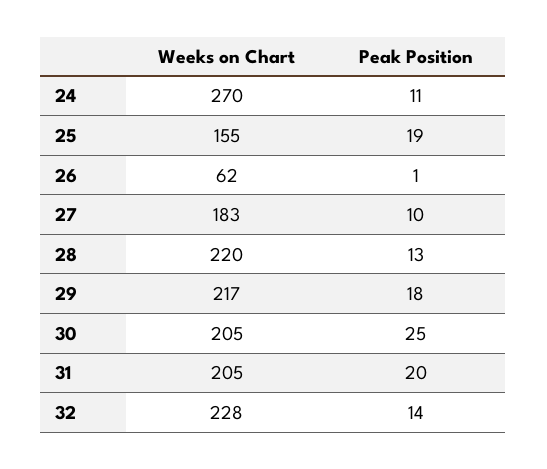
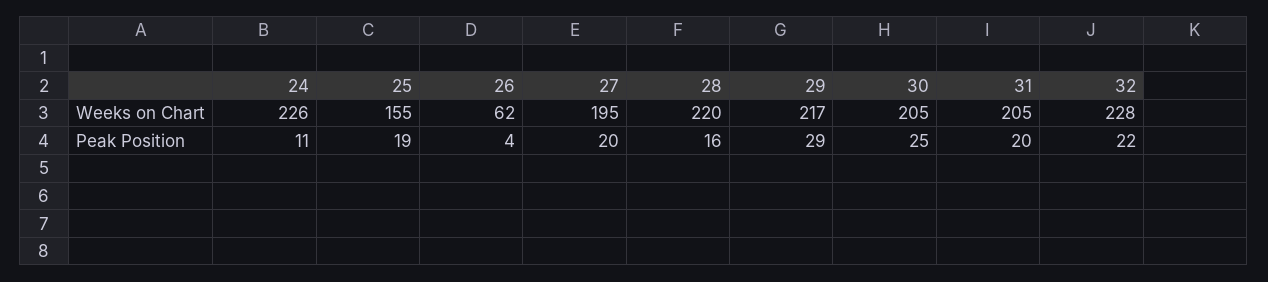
  {
    "Weeks on Chart": {
-     "24": 270,
+     "24": 226,
      "25": 155,
      "26": 62,
-     "27": 183,
+     "27": 195,
      "28": 220,
      "29": 217,
      "30": 205,
      "31": 205,
      "32": 228
    },
    "Peak Position": {
      "24": 11,
      "25": 19,
-     "26": 1,
+     "26": 4,
-     "27": 10,
+     "27": 20,
-     "28": 13,
+     "28": 16,
-     "29": 18,
+     "29": 29,
      "30": 25,
      "31": 20,
-     "32": 14
+     "32": 22
    }
  }

